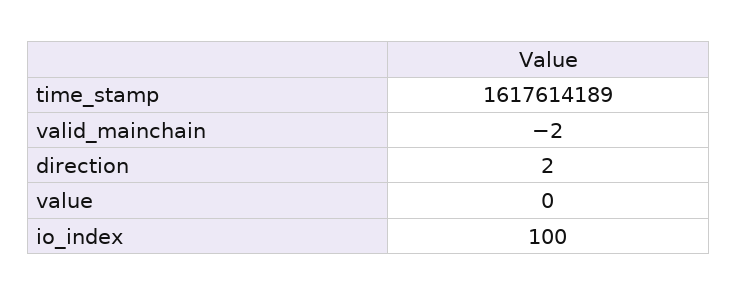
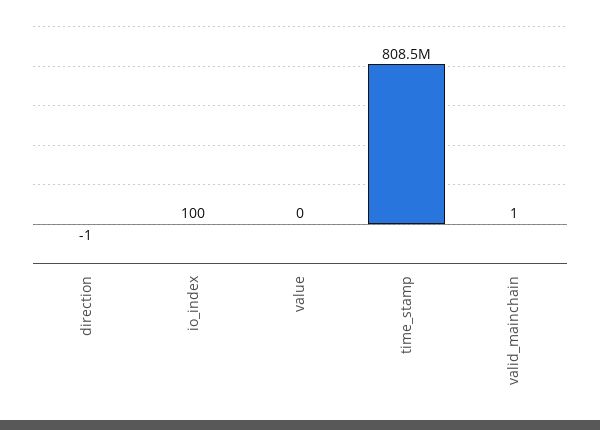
  {
-   "time_stamp": 1617614189,
+   "time_stamp": 808500000,
-   "valid_mainchain": -2,
+   "valid_mainchain": 1,
-   "direction": 2,
+   "direction": -1,
    "value": 0,
    "io_index": 100
  }

